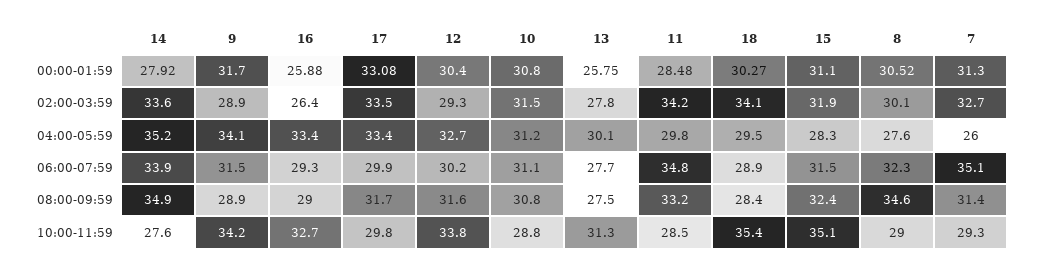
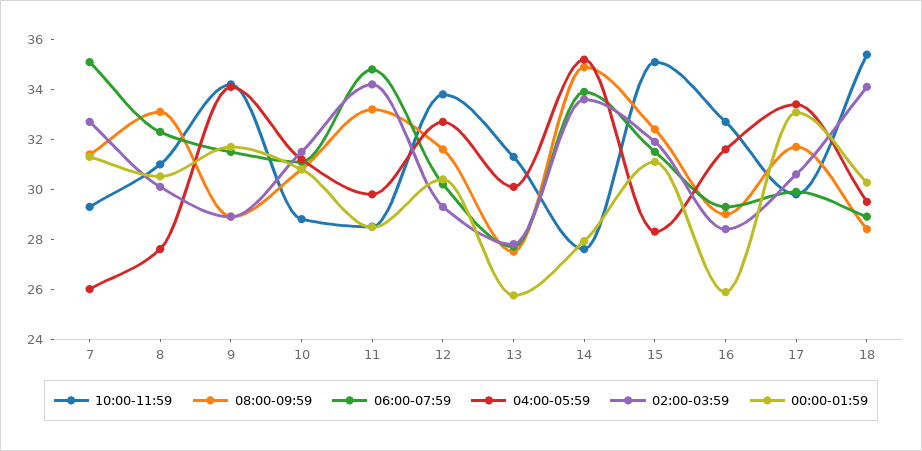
  {
    "00:00-01:59": {
      "14": 27.92,
      "9": 31.7,
      "16": 25.88,
      "17": 33.08,
      "12": 30.4,
      "10": 30.8,
      "13": 25.75,
      "11": 28.48,
      "18": 30.27,
      "15": 31.1,
      "8": 30.52,
      "7": 31.3
    },
    "02:00-03:59": {
      "14": 33.6,
      "9": 28.9,
-     "16": 26.4,
+     "16": 28.5,
-     "17": 33.5,
+     "17": 30.5,
      "12": 29.3,
      "10": 31.5,
      "13": 27.8,
      "11": 34.2,
      "18": 34.1,
      "15": 31.9,
      "8": 30.1,
      "7": 32.7
    },
    "04:00-05:59": {
      "14": 35.2,
      "9": 34.1,
-     "16": 33.4,
+     "16": 31.5,
      "17": 33.4,
      "12": 32.7,
      "10": 31.2,
      "13": 30.1,
      "11": 29.8,
      "18": 29.5,
      "15": 28.3,
      "8": 27.6,
      "7": 26
    },
    "06:00-07:59": {
      "14": 33.9,
      "9": 31.5,
      "16": 29.3,
      "17": 29.9,
      "12": 30.2,
      "10": 31.1,
      "13": 27.7,
      "11": 34.8,
      "18": 28.9,
      "15": 31.5,
      "8": 32.3,
      "7": 35.1
    },
    "08:00-09:59": {
      "14": 34.9,
      "9": 28.9,
      "16": 29,
      "17": 31.7,
      "12": 31.6,
      "10": 30.8,
      "13": 27.5,
      "11": 33.2,
      "18": 28.4,
      "15": 32.4,
-     "8": 34.6,
+     "8": 33,
      "7": 31.4
    },
    "10:00-11:59": {
      "14": 27.6,
      "9": 34.2,
      "16": 32.7,
      "17": 29.8,
      "12": 33.8,
      "10": 28.8,
      "13": 31.3,
      "11": 28.5,
      "18": 35.4,
      "15": 35.1,
-     "8": 29,
+     "8": 31,
      "7": 29.3
    }
  }

